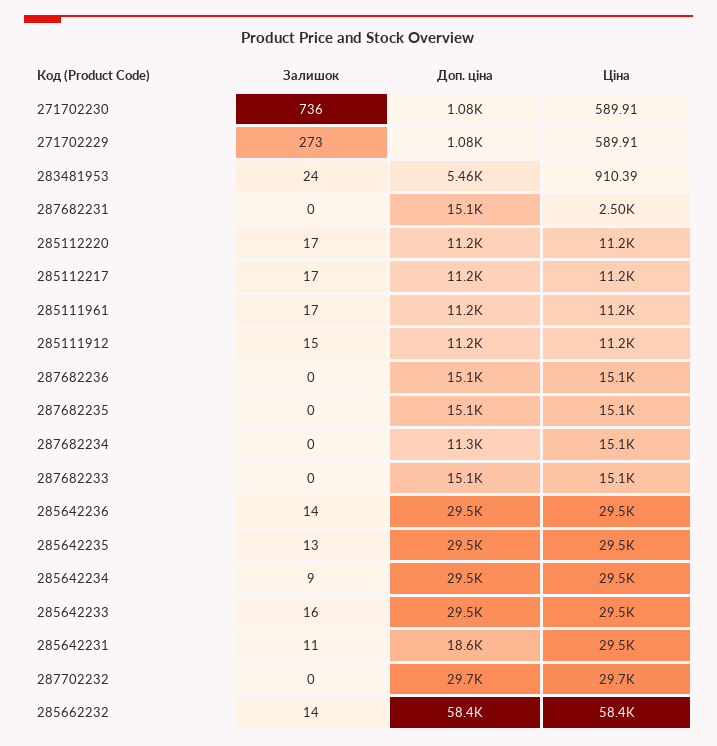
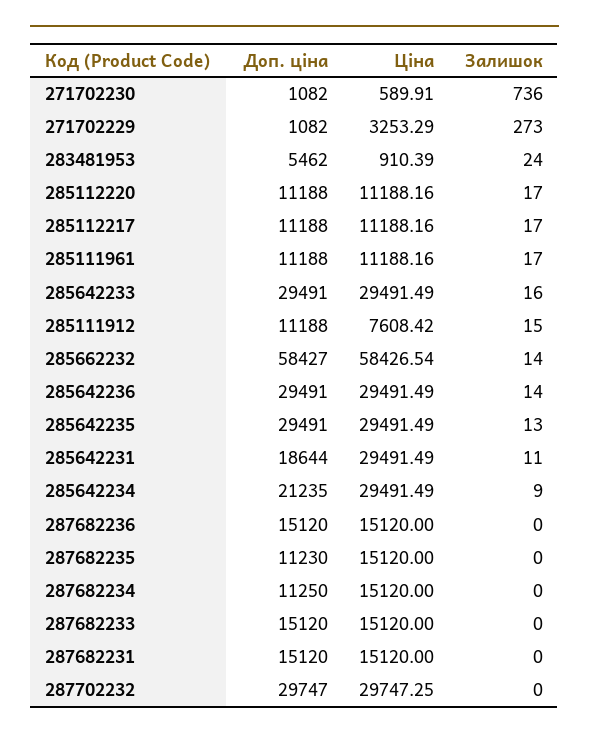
  {
    "Залишок": {
      "271702230": 736,
      "271702229": 273,
      "283481953": 24,
      "287682231": 0,
      "285112220": 17,
      "285112217": 17,
      "285111961": 17,
      "285111912": 15,
      "287682236": 0,
      "287682235": 0,
      "287682234": 0,
      "287682233": 0,
      "285642236": 14,
      "285642235": 13,
      "285642234": 9,
      "285642233": 16,
      "285642231": 11,
      "287702232": 0,
      "285662232": 14
    },
    "Доп. ціна": {
      "271702230": 1082,
      "271702229": 1082,
      "283481953": 5462,
      "287682231": 15120,
      "285112220": 11188,
      "285112217": 11188,
      "285111961": 11188,
      "285111912": 11188,
      "287682236": 15120,
-     "287682235": 15100,
+     "287682235": 11230,
      "287682234": 11250,
      "287682233": 15120,
      "285642236": 29491,
      "285642235": 29491,
-     "285642234": 29500,
+     "285642234": 21235,
      "285642233": 29491,
      "285642231": 18644,
      "287702232": 29747,
      "285662232": 58427
    },
    "Ціна": {
      "271702230": 589.91,
-     "271702229": 589.91,
+     "271702229": 3253.29,
      "283481953": 910.39,
-     "287682231": 2500,
+     "287682231": 15120,
      "285112220": 11188.16,
      "285112217": 11188.16,
      "285111961": 11188.16,
-     "285111912": 11200,
+     "285111912": 7608.42,
      "287682236": 15120,
      "287682235": 15120,
      "287682234": 15120,
      "287682233": 15120,
      "285642236": 29491.49,
      "285642235": 29491.49,
      "285642234": 29491.49,
      "285642233": 29491.49,
      "285642231": 29491.49,
      "287702232": 29747.25,
      "285662232": 58426.54
    }
  }

